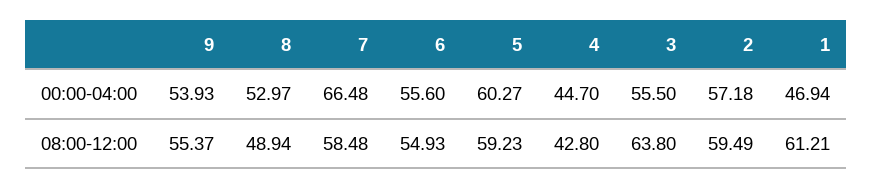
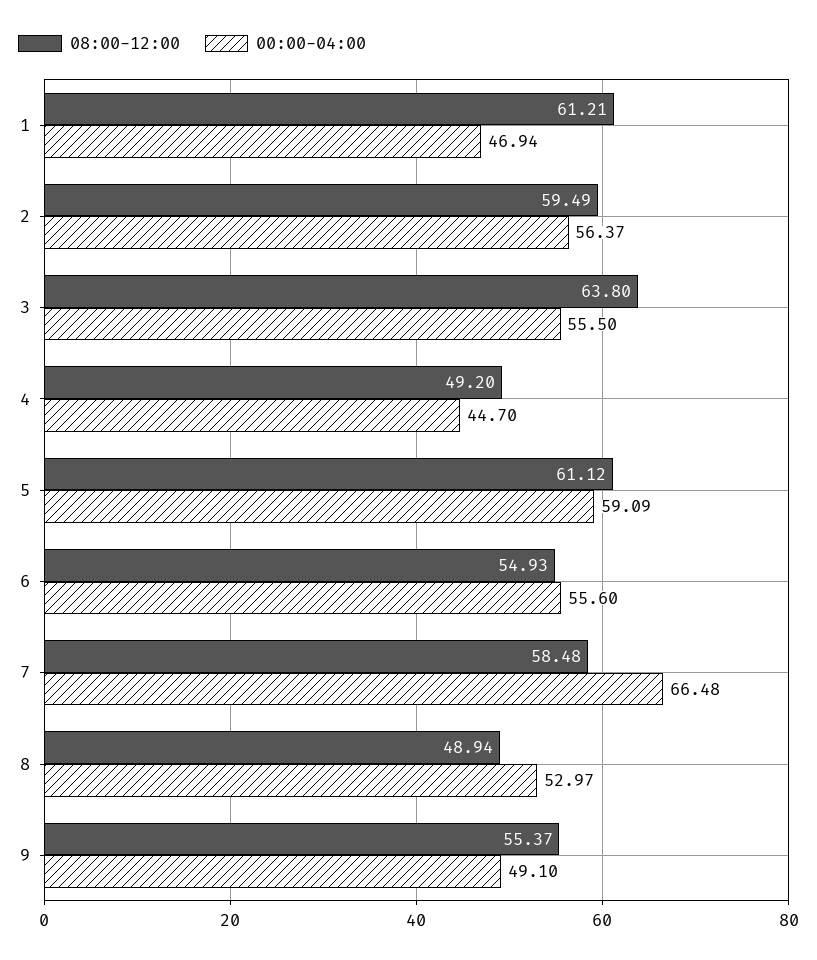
  {
    "00:00-04:00": {
-     "9": 53.93,
+     "9": 49.1,
      "8": 52.97,
      "7": 66.48,
      "6": 55.6,
-     "5": 60.27,
+     "5": 59.09,
      "4": 44.7,
      "3": 55.5,
-     "2": 57.18,
+     "2": 56.37,
      "1": 46.94
    },
    "08:00-12:00": {
      "9": 55.37,
      "8": 48.94,
      "7": 58.48,
      "6": 54.93,
-     "5": 59.23,
+     "5": 61.12,
-     "4": 42.8,
+     "4": 49.2,
      "3": 63.8,
      "2": 59.49,
      "1": 61.21
    }
  }

